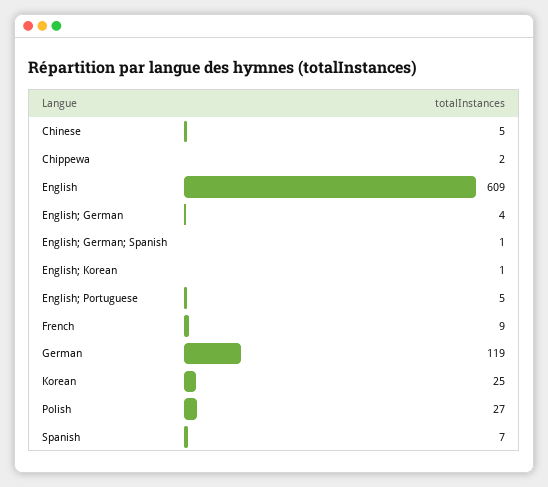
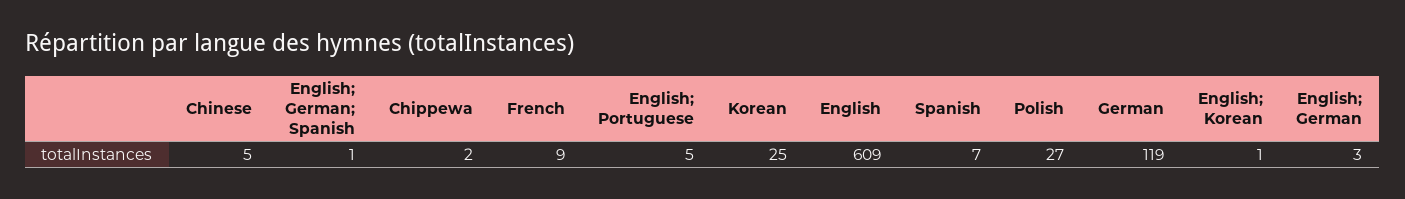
  {
    "Chinese": 5,
    "Chippewa": 2,
    "English": 609,
-   "English; German": 4,
+   "English; German": 3,
    "English; German; Spanish": 1,
    "English; Korean": 1,
    "English; Portuguese": 5,
    "French": 9,
    "German": 119,
    "Korean": 25,
    "Polish": 27,
    "Spanish": 7
  }

